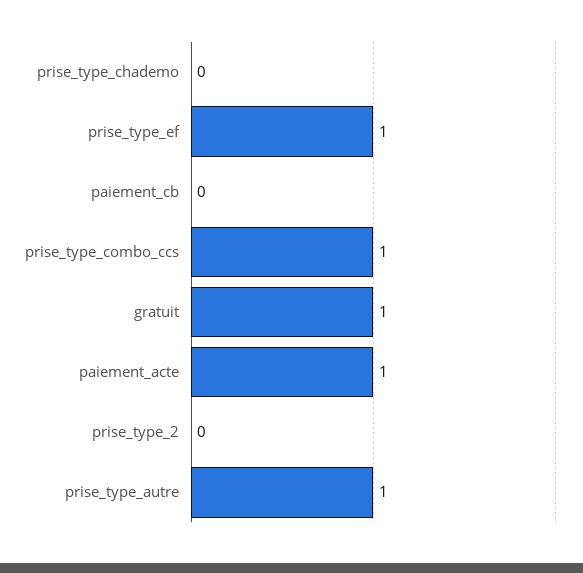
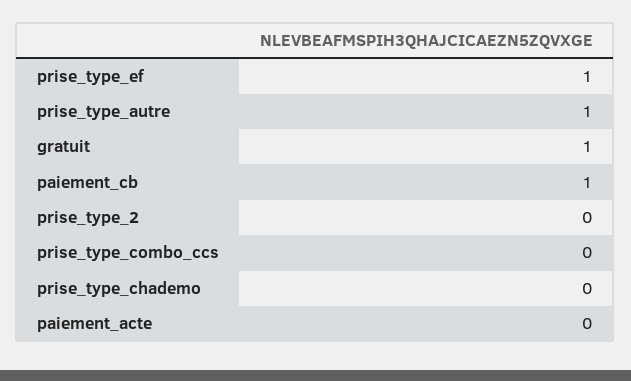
  {
    "prise_type_chademo": 0,
    "prise_type_ef": 1,
-   "paiement_cb": 0,
+   "paiement_cb": 1,
-   "prise_type_combo_ccs": 1,
+   "prise_type_combo_ccs": 0,
    "gratuit": 1,
-   "paiement_acte": 1,
+   "paiement_acte": 0,
    "prise_type_2": 0,
    "prise_type_autre": 1
  }

